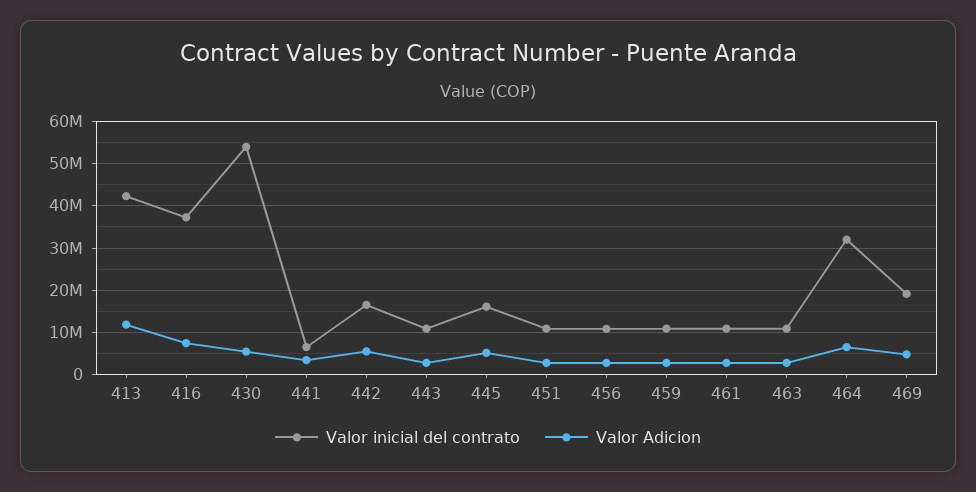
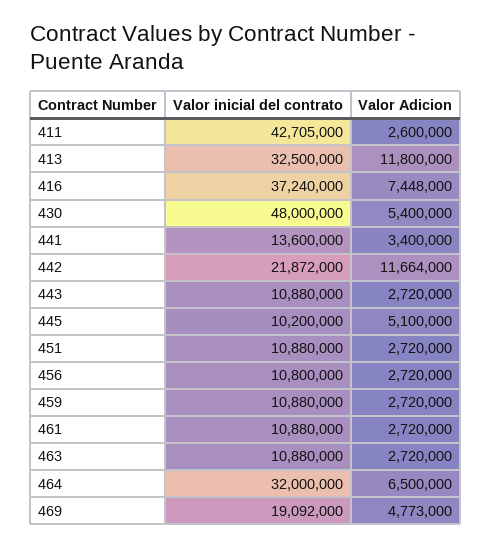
  {
    "Valor inicial del contrato": {
-     "413": 42000000,
+     "413": 32500000,
      "416": 37240000,
-     "430": 54000000,
+     "430": 48000000,
-     "441": 6000000,
+     "441": 13600000,
-     "442": 16000000,
+     "442": 21872000,
      "443": 10880000,
-     "445": 16000000,
+     "445": 10200000,
      "451": 10880000,
      "456": 10800000,
      "459": 10880000,
      "461": 10880000,
      "463": 10880000,
      "464": 32000000,
-     "469": 19092000
+     "469": 19092000,
+     "411": 42705000
    },
    "Valor Adicion": {
      "413": 11800000,
      "416": 7448000,
      "430": 5400000,
      "441": 3400000,
-     "442": 6000000,
+     "442": 11664000,
      "443": 2720000,
      "445": 5100000,
      "451": 2720000,
      "456": 2720000,
      "459": 2720000,
      "461": 2720000,
      "463": 2720000,
      "464": 6500000,
-     "469": 4773000
+     "469": 4773000,
+     "411": 2600000
    }
  }

